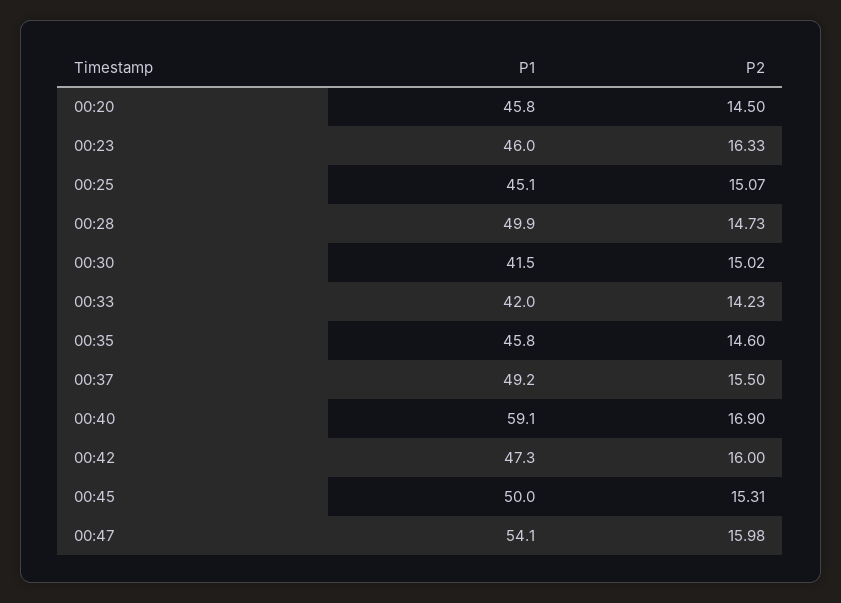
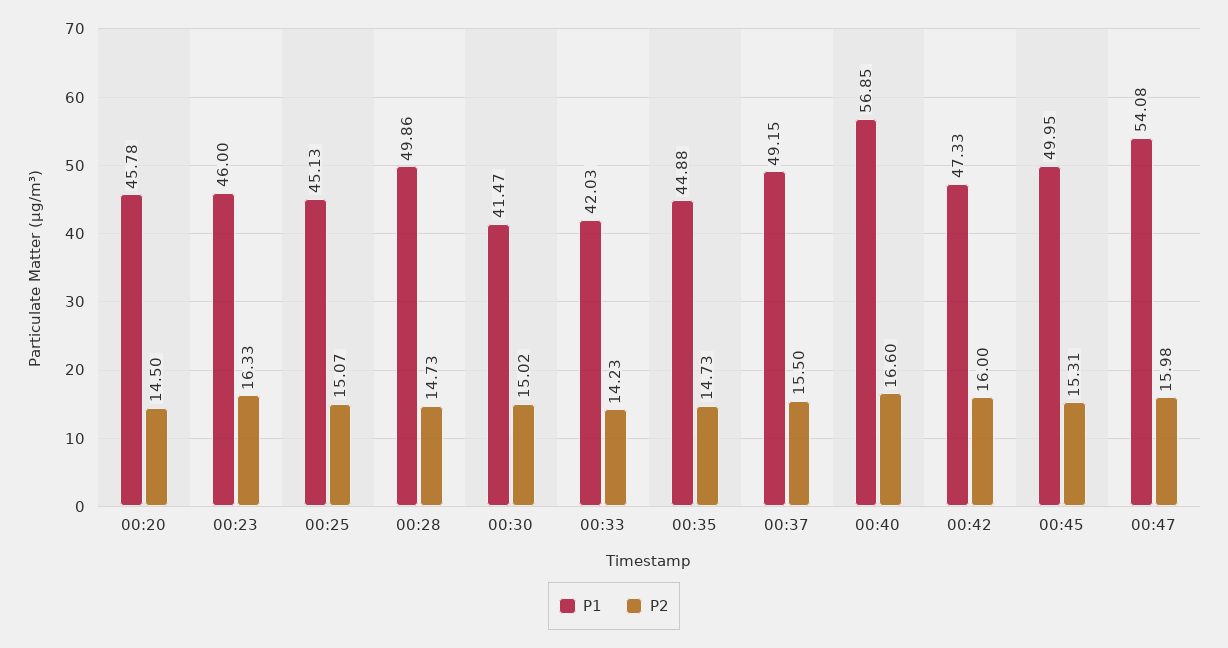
  {
    "P1": {
      "00:20": 45.78,
      "00:23": 46,
      "00:25": 45.13,
      "00:28": 49.86,
      "00:30": 41.47,
      "00:33": 42.03,
-     "00:35": 45.8,
+     "00:35": 44.88,
      "00:37": 49.15,
-     "00:40": 59.1,
+     "00:40": 56.85,
      "00:42": 47.33,
      "00:45": 49.95,
      "00:47": 54.08
    },
    "P2": {
      "00:20": 14.5,
      "00:23": 16.33,
      "00:25": 15.07,
      "00:28": 14.73,
      "00:30": 15.02,
      "00:33": 14.23,
-     "00:35": 14.6,
+     "00:35": 14.73,
      "00:37": 15.5,
-     "00:40": 16.9,
+     "00:40": 16.6,
      "00:42": 16,
      "00:45": 15.31,
      "00:47": 15.98
    }
  }

